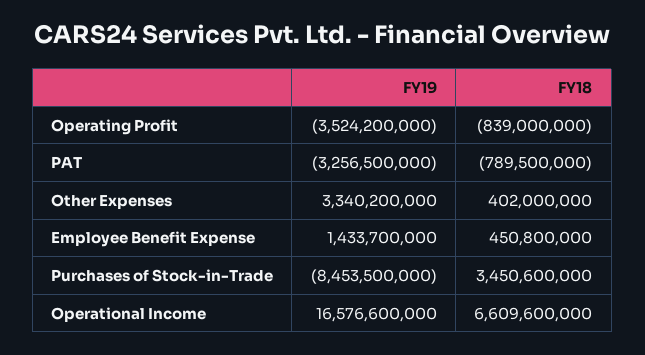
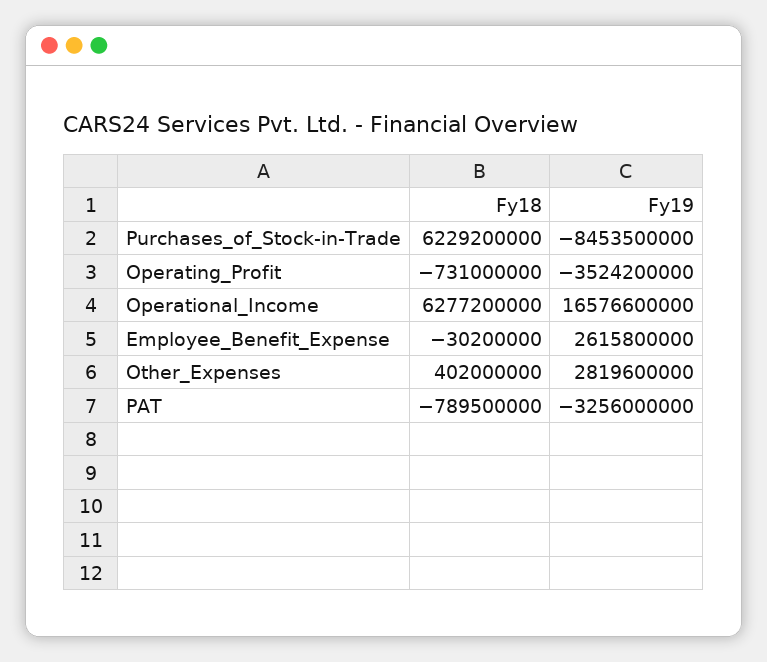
  {
    "FY19": {
      "Operating Profit": -3524200000,
-     "PAT": -3256500000,
+     "PAT": -3256000000,
-     "Other Expenses": 3340200000,
+     "Other Expenses": 2819600000,
-     "Employee Benefit Expense": 1433700000,
+     "Employee Benefit Expense": 2615800000,
      "Purchases of Stock-in-Trade": -8453500000,
      "Operational Income": 16576600000
    },
    "FY18": {
-     "Operating Profit": -839000000,
+     "Operating Profit": -731000000,
      "PAT": -789500000,
      "Other Expenses": 402000000,
-     "Employee Benefit Expense": 450800000,
+     "Employee Benefit Expense": -30200000,
-     "Purchases of Stock-in-Trade": 3450600000,
+     "Purchases of Stock-in-Trade": 6229200000,
-     "Operational Income": 6609600000
+     "Operational Income": 6277200000
    }
  }

